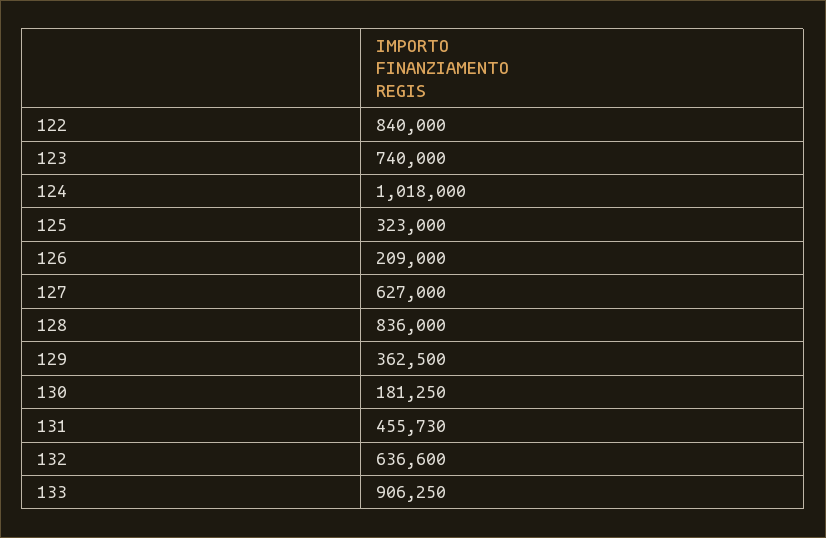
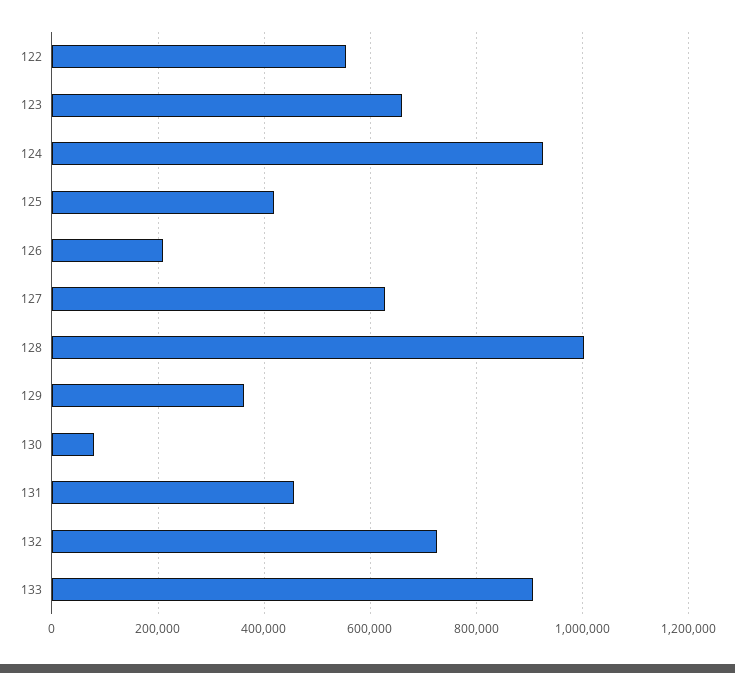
  {
-   "122": 840000,
+   "122": 560000,
-   "123": 740000,
+   "123": 660000,
-   "124": 1018000,
+   "124": 920000,
-   "125": 323000,
+   "125": 420000,
    "126": 209000,
    "127": 627000,
-   "128": 836000,
+   "128": 1000000,
    "129": 362500,
-   "130": 181250,
+   "130": 80000,
    "131": 455730,
-   "132": 636600,
+   "132": 720000,
    "133": 906250
  }

